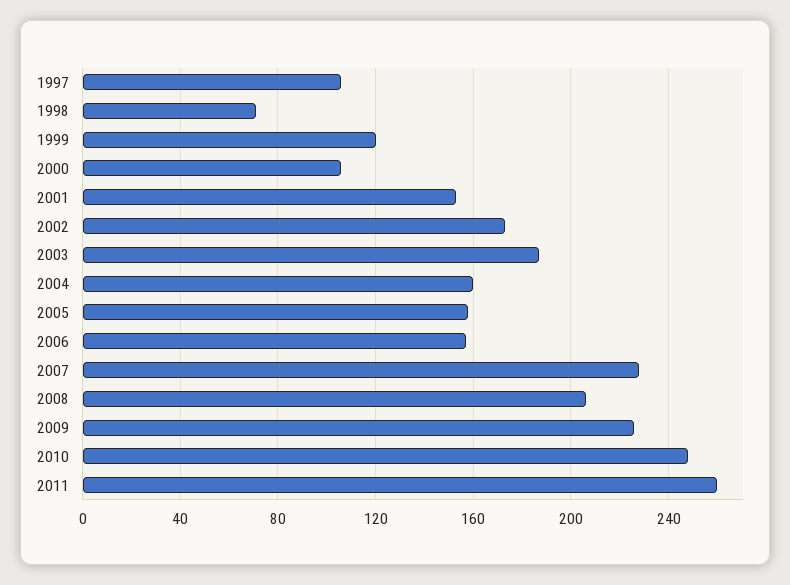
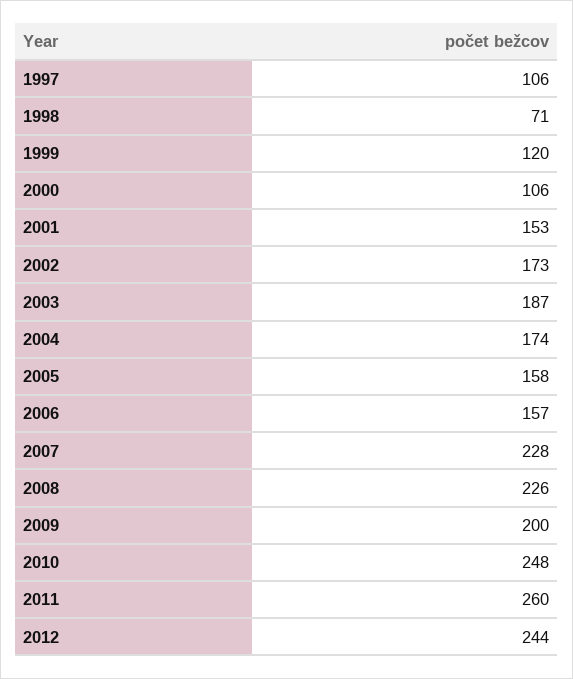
  {
    "1997": 106,
    "1998": 71,
    "1999": 120,
    "2000": 106,
    "2001": 153,
    "2002": 173,
    "2003": 187,
-   "2004": 160,
+   "2004": 174,
    "2005": 158,
    "2006": 157,
    "2007": 228,
-   "2008": 205,
+   "2008": 226,
-   "2009": 225,
+   "2009": 200,
    "2010": 248,
-   "2011": 260
+   "2011": 260,
+   "2012": 244
  }

